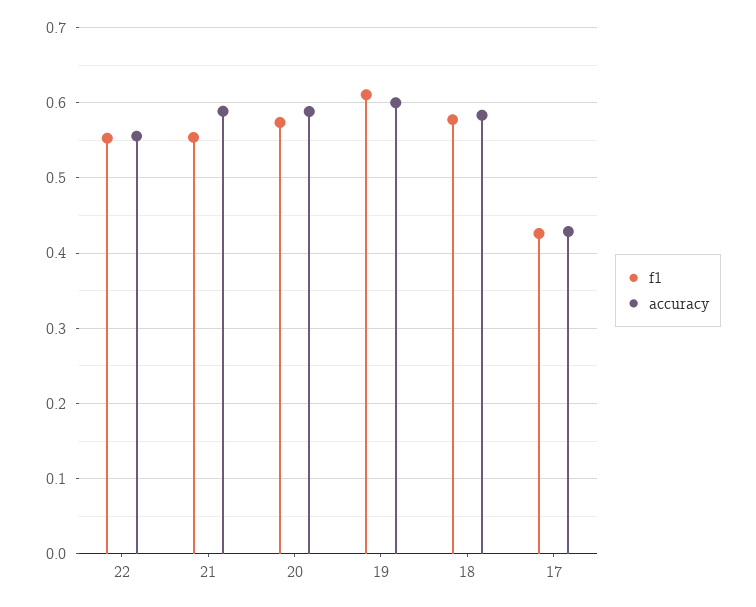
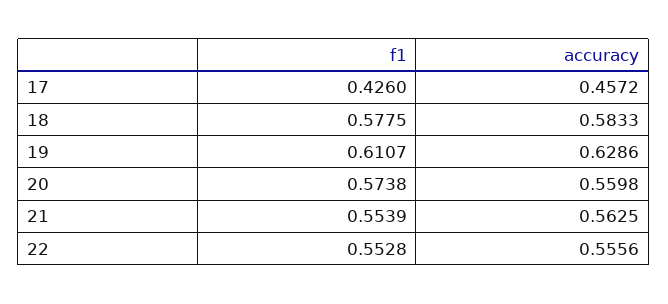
  {
    "f1": {
      "22": 0.5528,
      "21": 0.5539,
      "20": 0.5738,
      "19": 0.6107,
      "18": 0.5775,
      "17": 0.426
    },
    "accuracy": {
      "22": 0.5556,
-     "21": 0.59,
+     "21": 0.5625,
-     "20": 0.59,
+     "20": 0.5598,
-     "19": 0.6,
+     "19": 0.6286,
      "18": 0.5833,
-     "17": 0.43
+     "17": 0.4572
    }
  }

